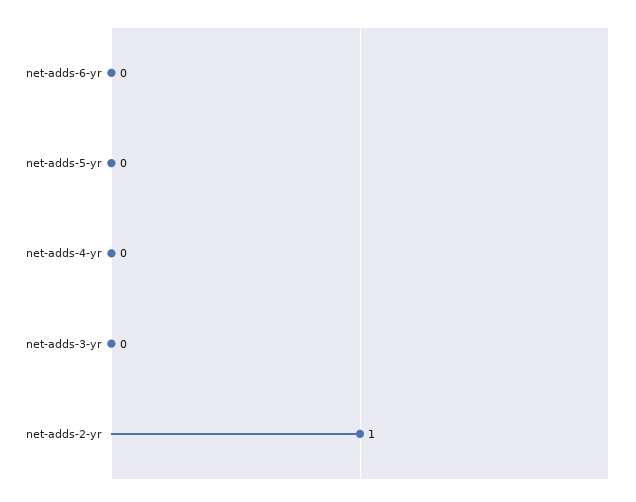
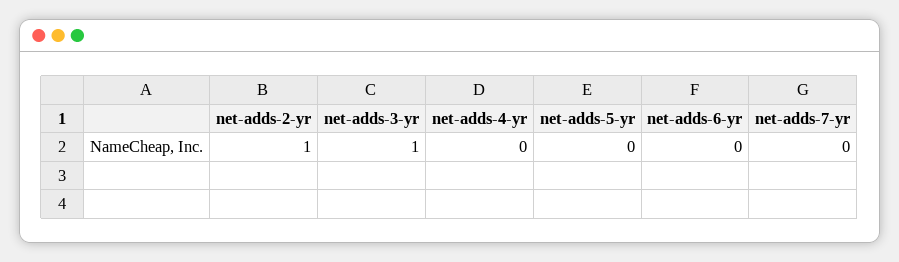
  {
    "net-adds-6-yr": 0,
    "net-adds-5-yr": 0,
    "net-adds-4-yr": 0,
-   "net-adds-3-yr": 0,
+   "net-adds-3-yr": 1,
-   "net-adds-2-yr": 1
+   "net-adds-2-yr": 1,
+   "net-adds-7-yr": 0
  }

